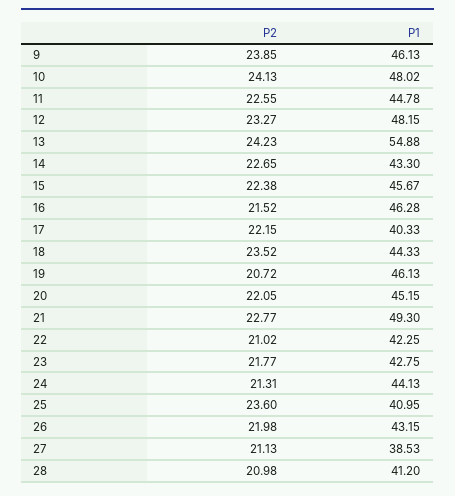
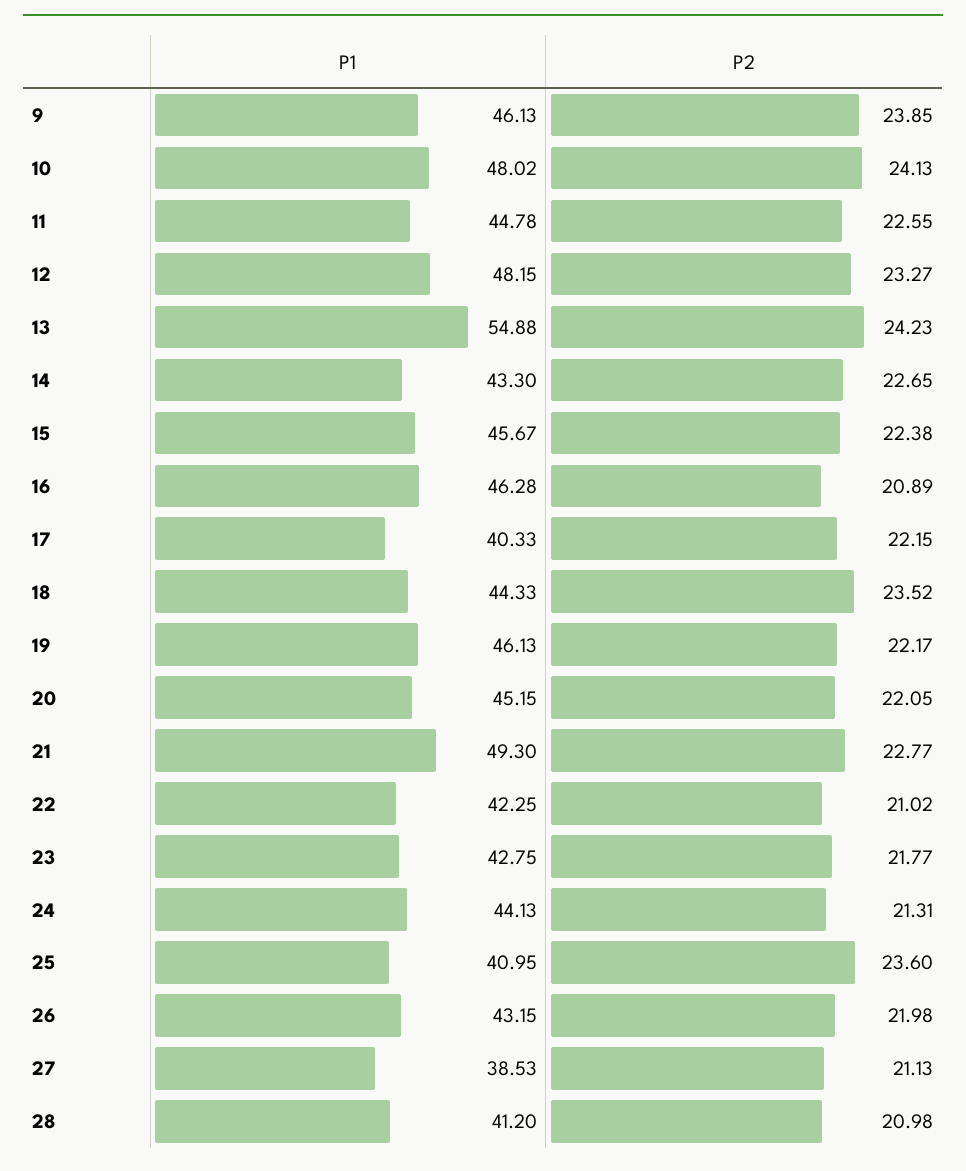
  {
    "P2": {
      "9": 23.85,
      "10": 24.13,
      "11": 22.55,
      "12": 23.27,
      "13": 24.23,
      "14": 22.65,
      "15": 22.38,
-     "16": 21.52,
+     "16": 20.89,
      "17": 22.15,
      "18": 23.52,
-     "19": 20.72,
+     "19": 22.17,
      "20": 22.05,
      "21": 22.77,
      "22": 21.02,
      "23": 21.77,
      "24": 21.31,
      "25": 23.6,
      "26": 21.98,
      "27": 21.13,
      "28": 20.98
    },
    "P1": {
      "9": 46.13,
      "10": 48.02,
      "11": 44.78,
      "12": 48.15,
      "13": 54.88,
      "14": 43.3,
      "15": 45.67,
      "16": 46.28,
      "17": 40.33,
      "18": 44.33,
      "19": 46.13,
      "20": 45.15,
      "21": 49.3,
      "22": 42.25,
      "23": 42.75,
      "24": 44.13,
      "25": 40.95,
      "26": 43.15,
      "27": 38.53,
      "28": 41.2
    }
  }

